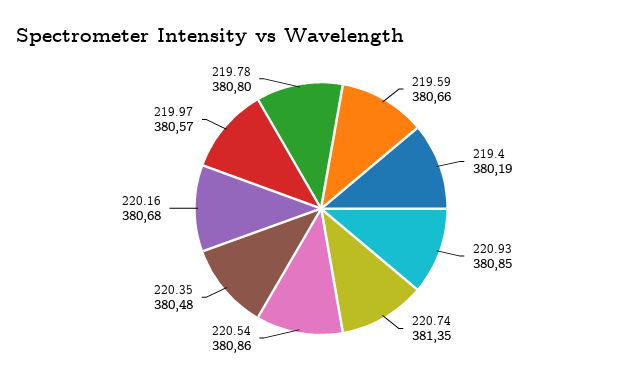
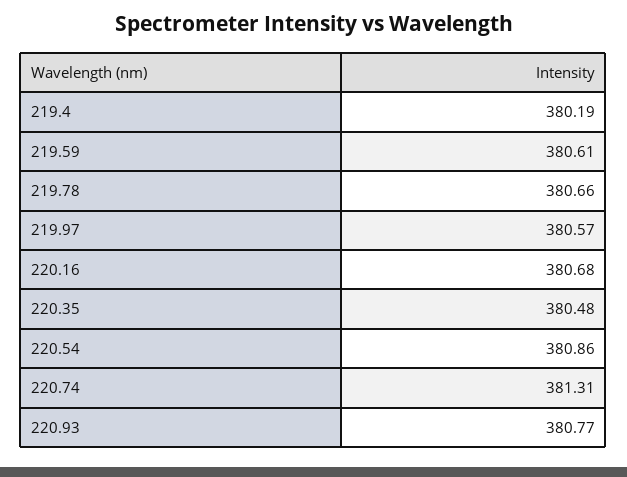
  {
-   "219.59": 380.66,
+   "219.59": 380.61,
    "219.4": 380.19,
-   "220.93": 380.85,
+   "220.93": 380.77,
-   "220.74": 381.35,
+   "220.74": 381.31,
    "220.54": 380.86,
    "220.35": 380.48,
    "220.16": 380.68,
    "219.97": 380.57,
-   "219.78": 380.8
+   "219.78": 380.66
  }

